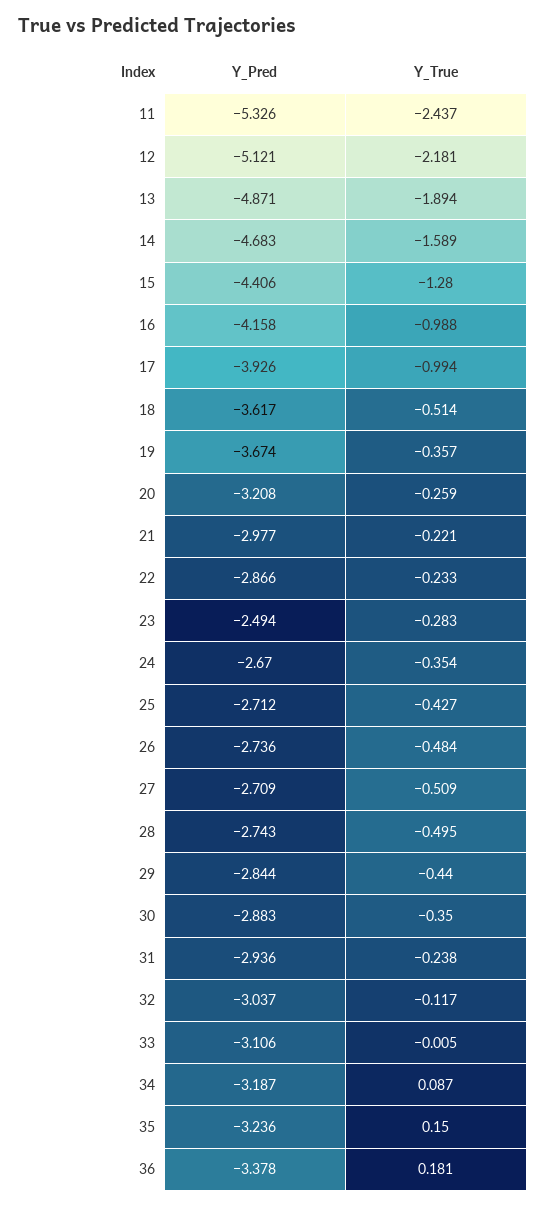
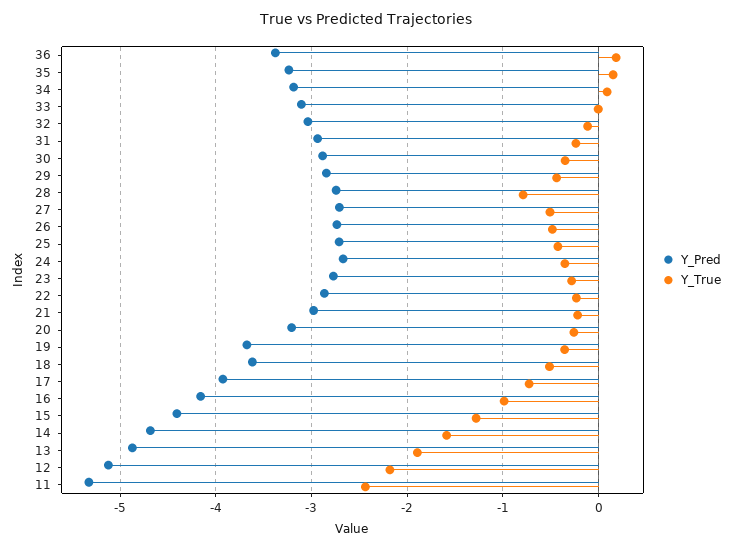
  {
    "Y_Pred": {
      "11": -5.326,
      "12": -5.121,
      "13": -4.871,
      "14": -4.683,
      "15": -4.406,
      "16": -4.158,
      "17": -3.926,
      "18": -3.617,
      "19": -3.674,
      "20": -3.208,
      "21": -2.977,
      "22": -2.866,
-     "23": -2.494,
+     "23": -2.8,
      "24": -2.67,
      "25": -2.712,
      "26": -2.736,
      "27": -2.709,
      "28": -2.743,
      "29": -2.844,
      "30": -2.883,
      "31": -2.936,
      "32": -3.037,
      "33": -3.106,
      "34": -3.187,
      "35": -3.236,
      "36": -3.378
    },
    "Y_True": {
      "11": -2.437,
      "12": -2.181,
      "13": -1.894,
      "14": -1.589,
      "15": -1.28,
      "16": -0.988,
-     "17": -0.994,
+     "17": -0.7,
      "18": -0.514,
      "19": -0.357,
      "20": -0.259,
      "21": -0.221,
      "22": -0.233,
      "23": -0.283,
      "24": -0.354,
      "25": -0.427,
      "26": -0.484,
      "27": -0.509,
-     "28": -0.495,
+     "28": -0.8,
      "29": -0.44,
      "30": -0.35,
      "31": -0.238,
      "32": -0.117,
      "33": -0.005,
      "34": 0.087,
      "35": 0.15,
      "36": 0.181
    }
  }

